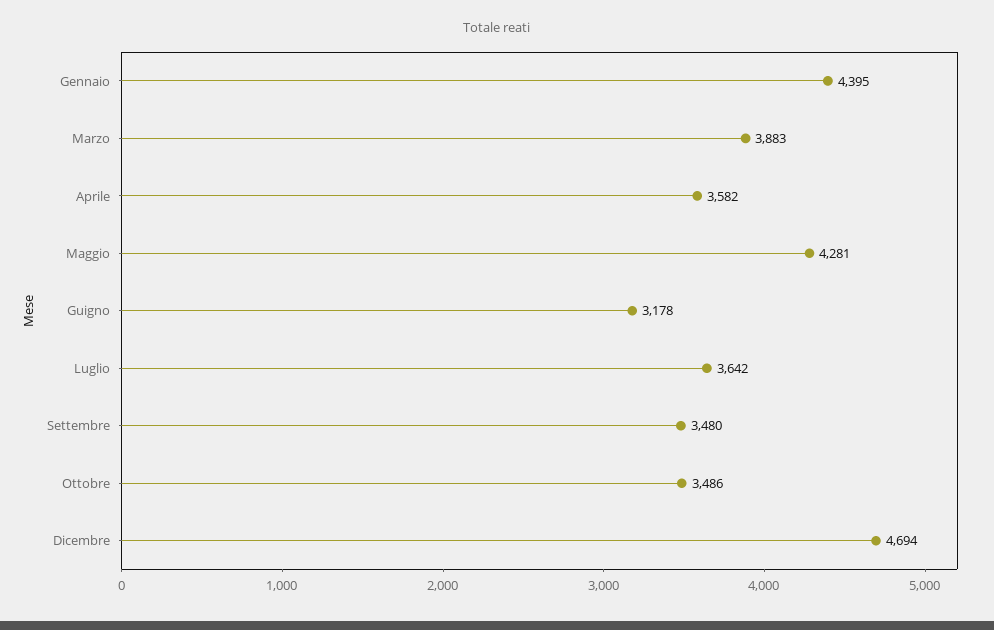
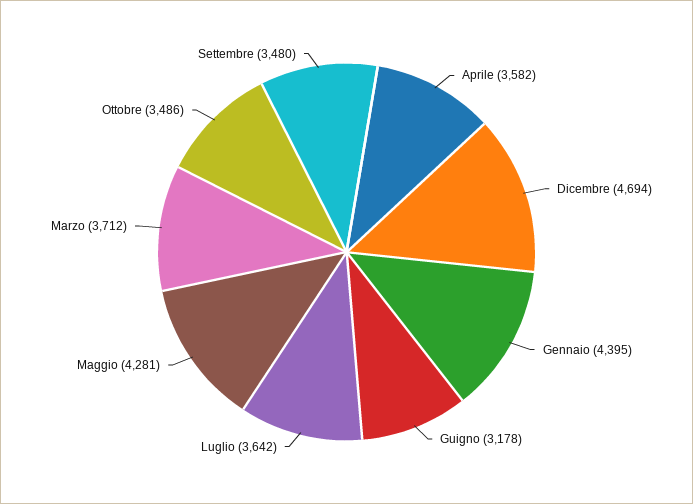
  {
    "Gennaio": 4395,
-   "Marzo": 3883,
+   "Marzo": 3712,
    "Aprile": 3582,
    "Maggio": 4281,
    "Guigno": 3178,
    "Luglio": 3642,
    "Settembre": 3480,
    "Ottobre": 3486,
    "Dicembre": 4694
  }

